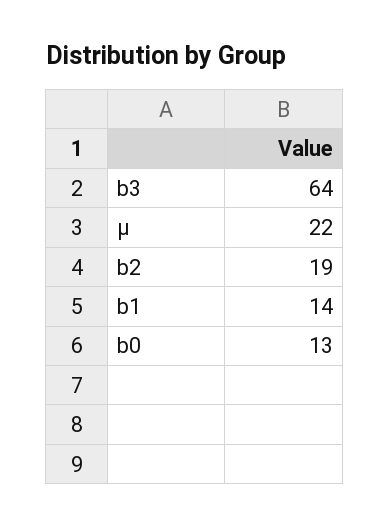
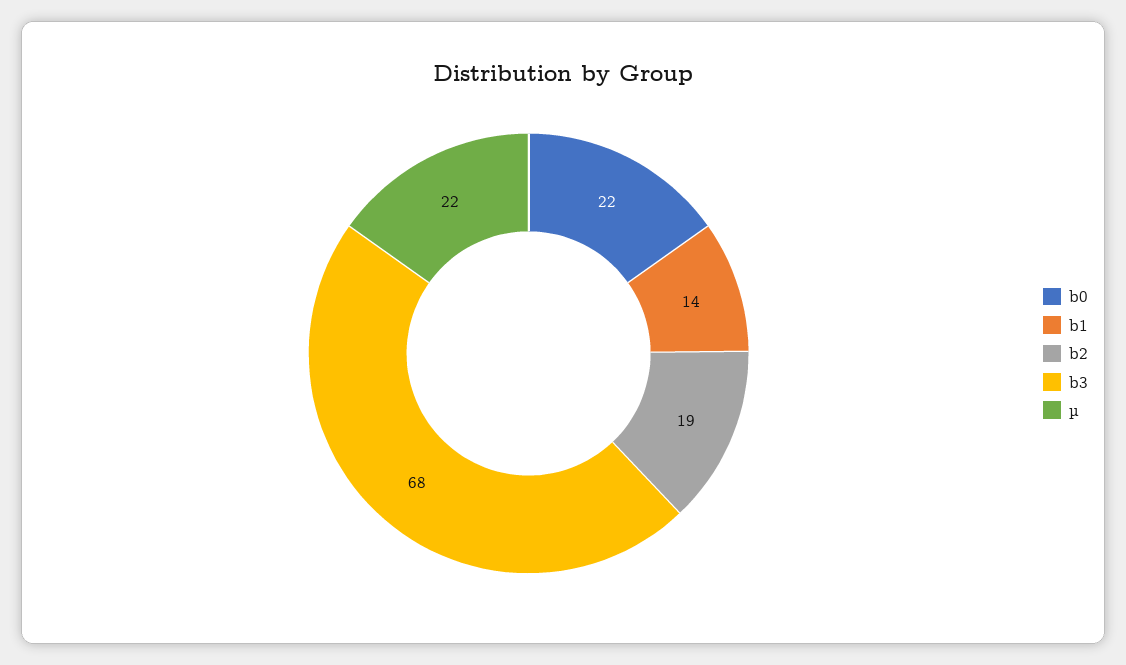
  {
-   "b3": 64,
+   "b3": 68,
    "µ": 22,
    "b2": 19,
    "b1": 14,
-   "b0": 13
+   "b0": 22
  }

